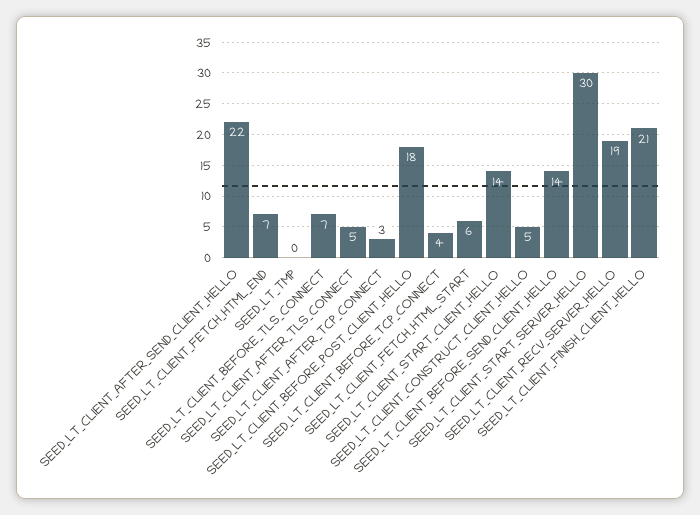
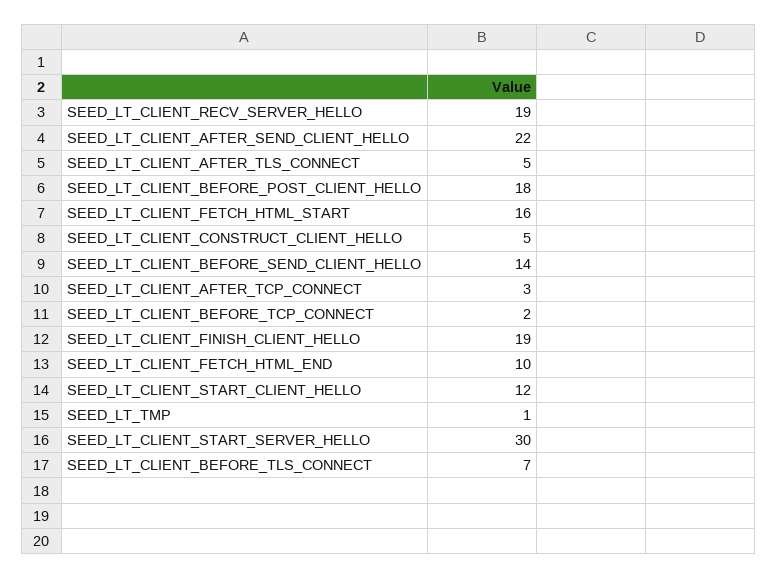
  {
    "SEED_LT_CLIENT_AFTER_SEND_CLIENT_HELLO": 22,
-   "SEED_LT_CLIENT_FETCH_HTML_END": 7,
+   "SEED_LT_CLIENT_FETCH_HTML_END": 10,
-   "SEED_LT_TMP": 0,
+   "SEED_LT_TMP": 1,
    "SEED_LT_CLIENT_BEFORE_TLS_CONNECT": 7,
    "SEED_LT_CLIENT_AFTER_TLS_CONNECT": 5,
    "SEED_LT_CLIENT_AFTER_TCP_CONNECT": 3,
    "SEED_LT_CLIENT_BEFORE_POST_CLIENT_HELLO": 18,
-   "SEED_LT_CLIENT_BEFORE_TCP_CONNECT": 4,
+   "SEED_LT_CLIENT_BEFORE_TCP_CONNECT": 2,
-   "SEED_LT_CLIENT_FETCH_HTML_START": 6,
+   "SEED_LT_CLIENT_FETCH_HTML_START": 16,
-   "SEED_LT_CLIENT_START_CLIENT_HELLO": 14,
+   "SEED_LT_CLIENT_START_CLIENT_HELLO": 12,
    "SEED_LT_CLIENT_CONSTRUCT_CLIENT_HELLO": 5,
    "SEED_LT_CLIENT_BEFORE_SEND_CLIENT_HELLO": 14,
    "SEED_LT_CLIENT_START_SERVER_HELLO": 30,
    "SEED_LT_CLIENT_RECV_SERVER_HELLO": 19,
-   "SEED_LT_CLIENT_FINISH_CLIENT_HELLO": 21
+   "SEED_LT_CLIENT_FINISH_CLIENT_HELLO": 19
  }

